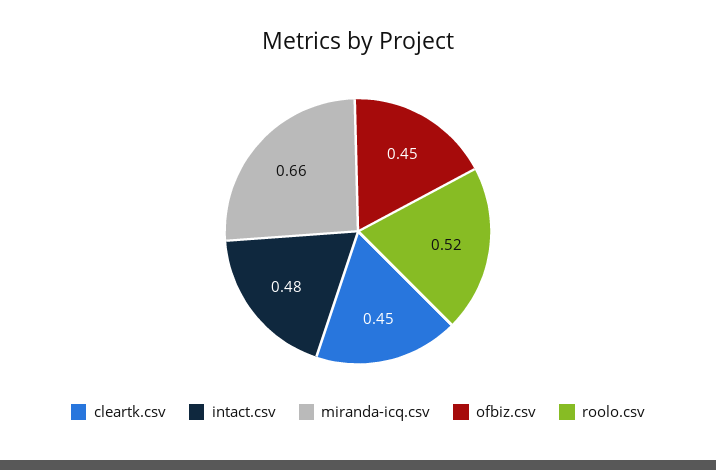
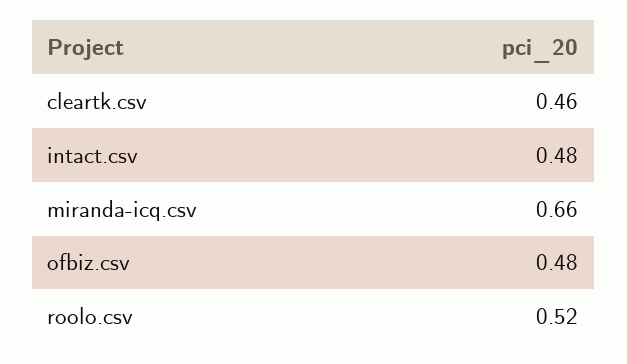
  {
-   "cleartk.csv": 0.45,
+   "cleartk.csv": 0.46,
    "intact.csv": 0.48,
    "miranda-icq.csv": 0.66,
-   "ofbiz.csv": 0.45,
+   "ofbiz.csv": 0.48,
    "roolo.csv": 0.52
  }

